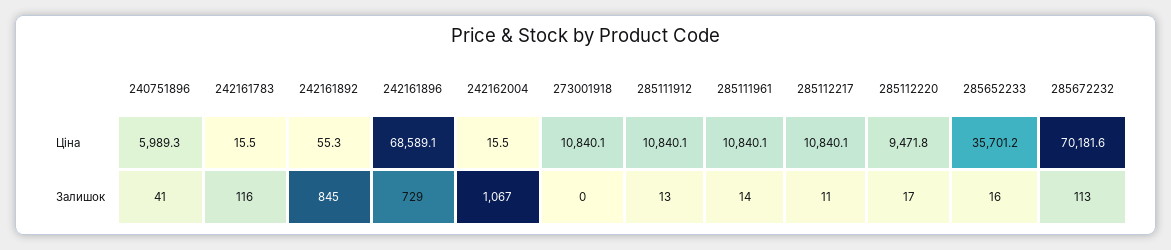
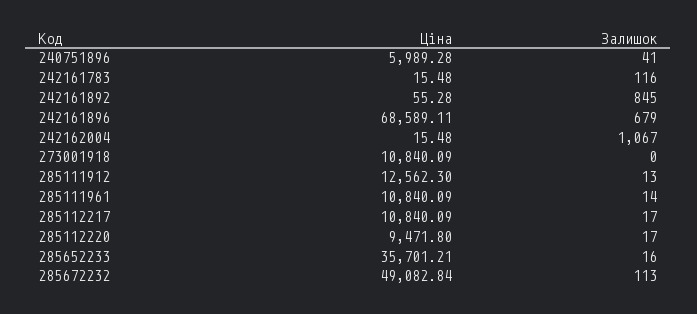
  {
    "240751896": {
      "Ціна": 5989.28,
      "Залишок": 41
    },
    "242161783": {
      "Ціна": 15.48,
      "Залишок": 116
    },
    "242161892": {
      "Ціна": 55.28,
      "Залишок": 845
    },
    "242161896": {
      "Ціна": 68589.11,
-     "Залишок": 729
+     "Залишок": 679
    },
    "242162004": {
      "Ціна": 15.48,
      "Залишок": 1067
    },
    "273001918": {
      "Ціна": 10840.09,
      "Залишок": 0
    },
    "285111912": {
-     "Ціна": 10840.1,
+     "Ціна": 12562.3,
      "Залишок": 13
    },
    "285111961": {
      "Ціна": 10840.09,
      "Залишок": 14
    },
    "285112217": {
      "Ціна": 10840.09,
-     "Залишок": 11
+     "Залишок": 17
    },
    "285112220": {
      "Ціна": 9471.8,
      "Залишок": 17
    },
    "285652233": {
      "Ціна": 35701.21,
      "Залишок": 16
    },
    "285672232": {
-     "Ціна": 70181.6,
+     "Ціна": 49082.84,
      "Залишок": 113
    }
  }

